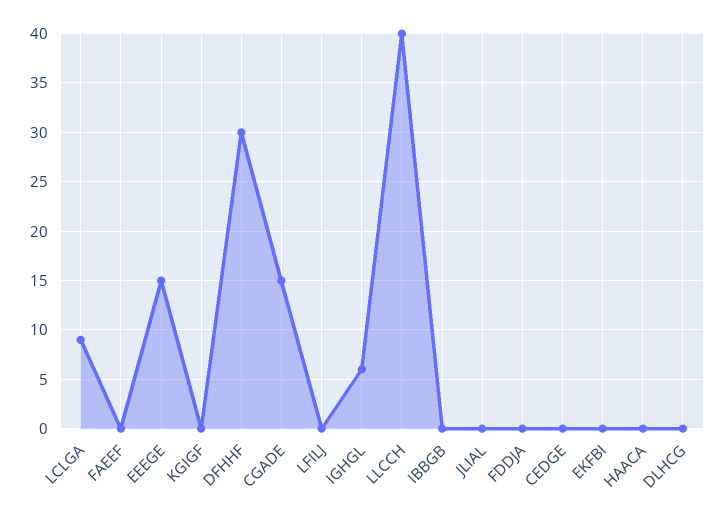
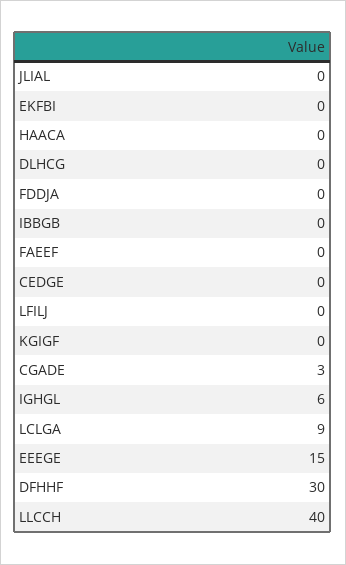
  {
    "LCLGA": 9,
    "FAEEF": 0,
    "EEEGE": 15,
    "KGIGF": 0,
    "DFHHF": 30,
-   "CGADE": 15,
+   "CGADE": 3,
    "LFILJ": 0,
    "IGHGL": 6,
    "LLCCH": 40,
    "IBBGB": 0,
    "JLIAL": 0,
    "FDDJA": 0,
    "CEDGE": 0,
    "EKFBI": 0,
    "HAACA": 0,
    "DLHCG": 0
  }

